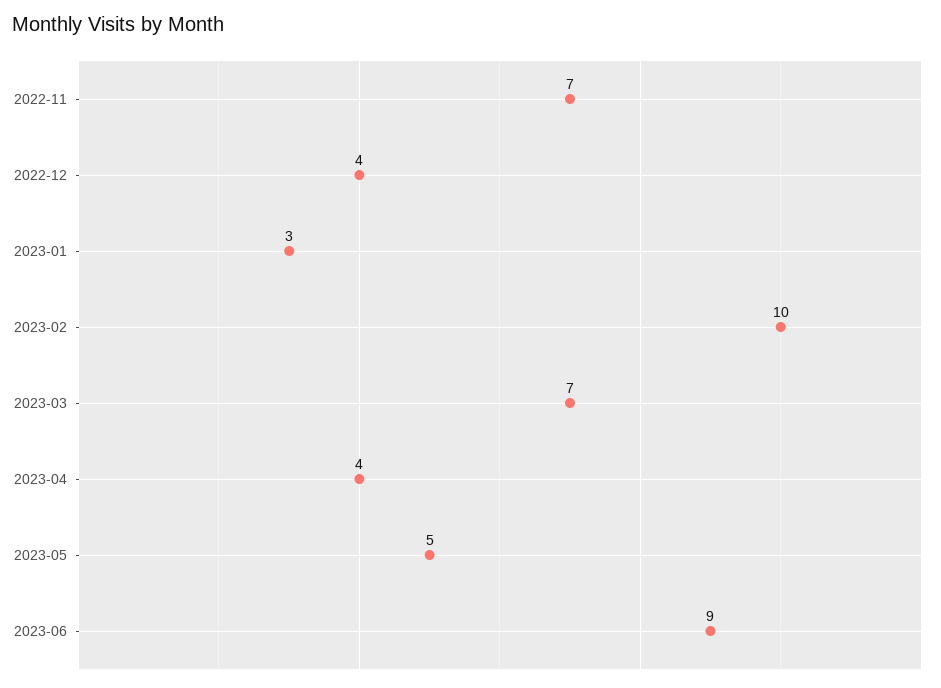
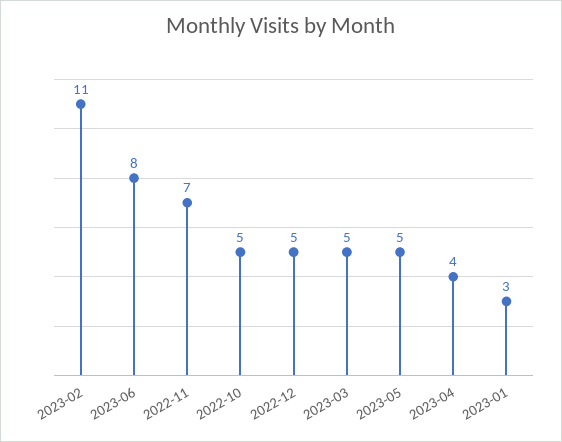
  {
    "2022-11": 7,
-   "2022-12": 4,
+   "2022-12": 5,
    "2023-01": 3,
-   "2023-02": 10,
+   "2023-02": 11,
-   "2023-03": 7,
+   "2023-03": 5,
    "2023-04": 4,
    "2023-05": 5,
-   "2023-06": 9
+   "2023-06": 8,
+   "2022-10": 5
  }

